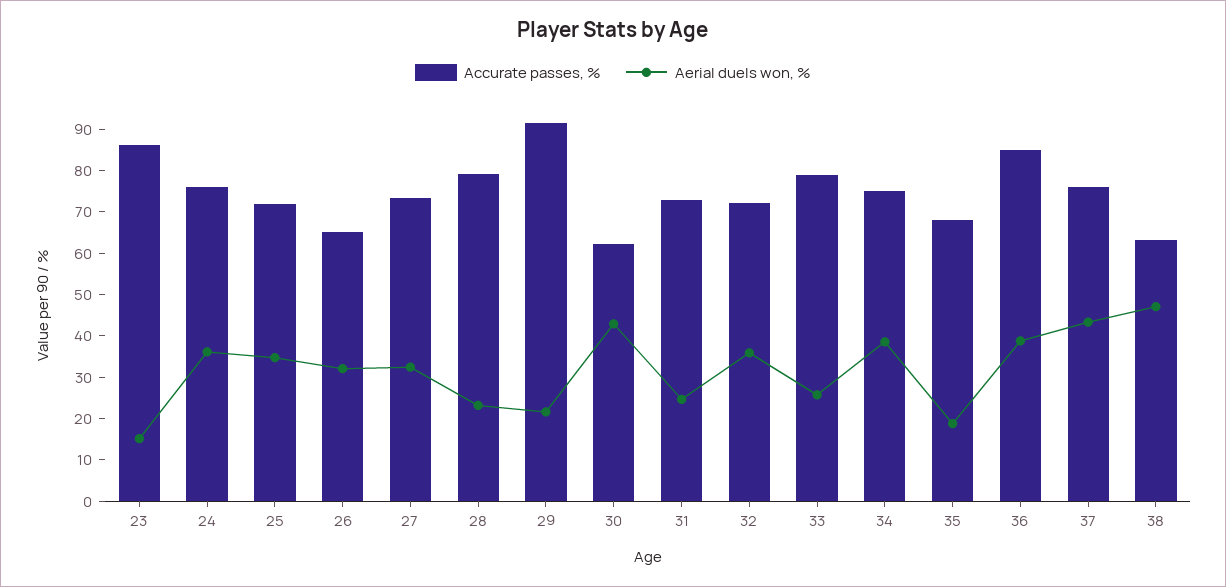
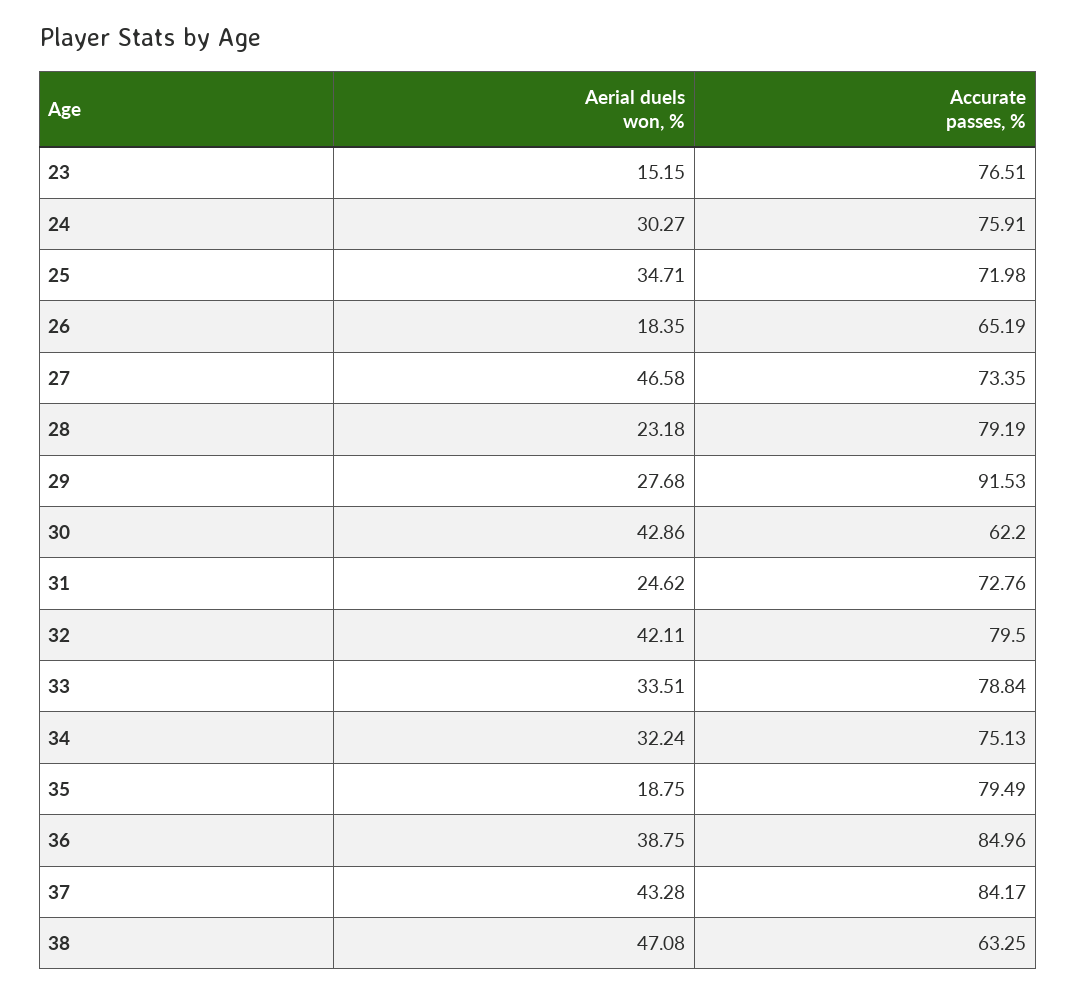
  {
    "Accurate passes, %": {
-     "23": 86,
+     "23": 76.51,
      "24": 75.91,
      "25": 71.98,
      "26": 65.19,
      "27": 73.35,
      "28": 79.19,
      "29": 91.53,
      "30": 62.2,
      "31": 72.76,
-     "32": 72,
+     "32": 79.5,
      "33": 78.84,
      "34": 75.13,
-     "35": 68,
+     "35": 79.49,
      "36": 84.96,
-     "37": 76,
+     "37": 84.17,
      "38": 63.25
    },
    "Aerial duels won, %": {
      "23": 15.15,
-     "24": 36,
+     "24": 30.27,
      "25": 34.71,
-     "26": 32,
+     "26": 18.35,
-     "27": 32,
+     "27": 46.58,
      "28": 23.18,
-     "29": 22,
+     "29": 27.68,
      "30": 42.86,
      "31": 24.62,
-     "32": 36,
+     "32": 42.11,
-     "33": 26,
+     "33": 33.51,
-     "34": 38,
+     "34": 32.24,
      "35": 18.75,
      "36": 38.75,
      "37": 43.28,
      "38": 47.08
    }
  }

